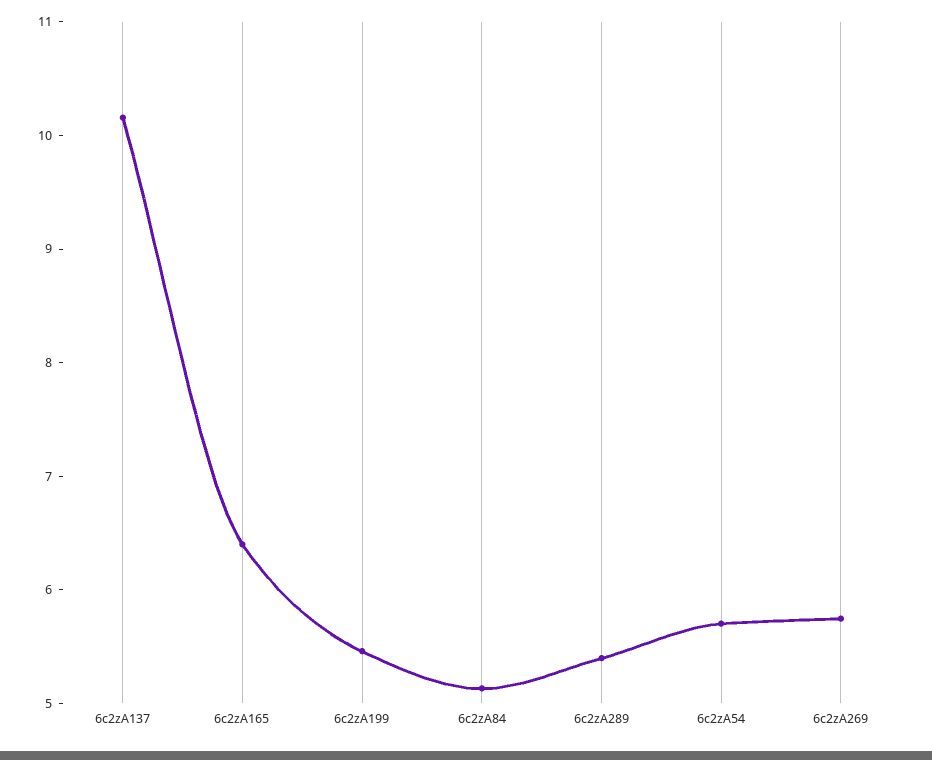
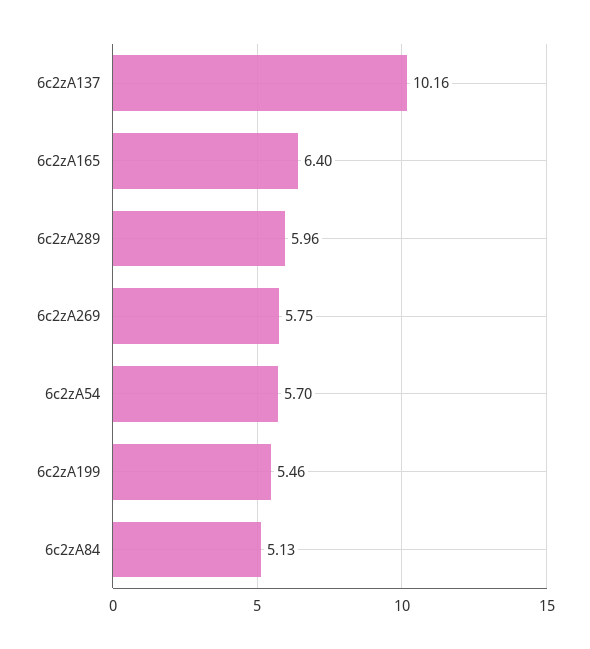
  {
    "6c2zA137": 10.16,
    "6c2zA165": 6.4,
    "6c2zA199": 5.46,
    "6c2zA84": 5.13,
-   "6c2zA289": 5.4,
+   "6c2zA289": 5.96,
    "6c2zA54": 5.7,
    "6c2zA269": 5.75
  }

